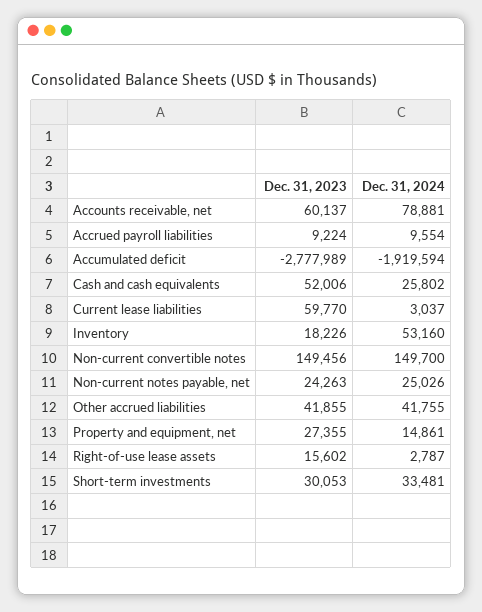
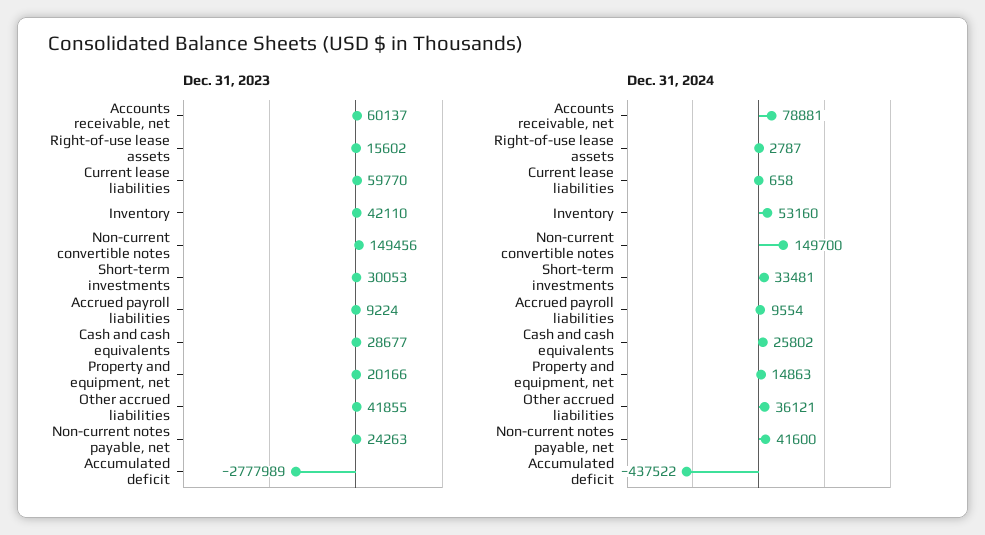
  {
    "Dec. 31, 2023": {
      "Accounts receivable, net": 60137,
      "Accrued payroll liabilities": 9224,
      "Accumulated deficit": -2777989,
-     "Cash and cash equivalents": 52006,
+     "Cash and cash equivalents": 28677,
      "Current lease liabilities": 59770,
-     "Inventory": 18226,
+     "Inventory": 42110,
      "Non-current convertible notes": 149456,
      "Non-current notes payable, net": 24263,
      "Other accrued liabilities": 41855,
-     "Property and equipment, net": 27355,
+     "Property and equipment, net": 20166,
      "Right-of-use lease assets": 15602,
      "Short-term investments": 30053
    },
    "Dec. 31, 2024": {
      "Accounts receivable, net": 78881,
      "Accrued payroll liabilities": 9554,
-     "Accumulated deficit": -1919594,
+     "Accumulated deficit": -437522,
      "Cash and cash equivalents": 25802,
-     "Current lease liabilities": 3037,
+     "Current lease liabilities": 658,
      "Inventory": 53160,
      "Non-current convertible notes": 149700,
-     "Non-current notes payable, net": 25026,
+     "Non-current notes payable, net": 41600,
-     "Other accrued liabilities": 41755,
+     "Other accrued liabilities": 36121,
-     "Property and equipment, net": 14861,
+     "Property and equipment, net": 14863,
      "Right-of-use lease assets": 2787,
      "Short-term investments": 33481
    }
  }

